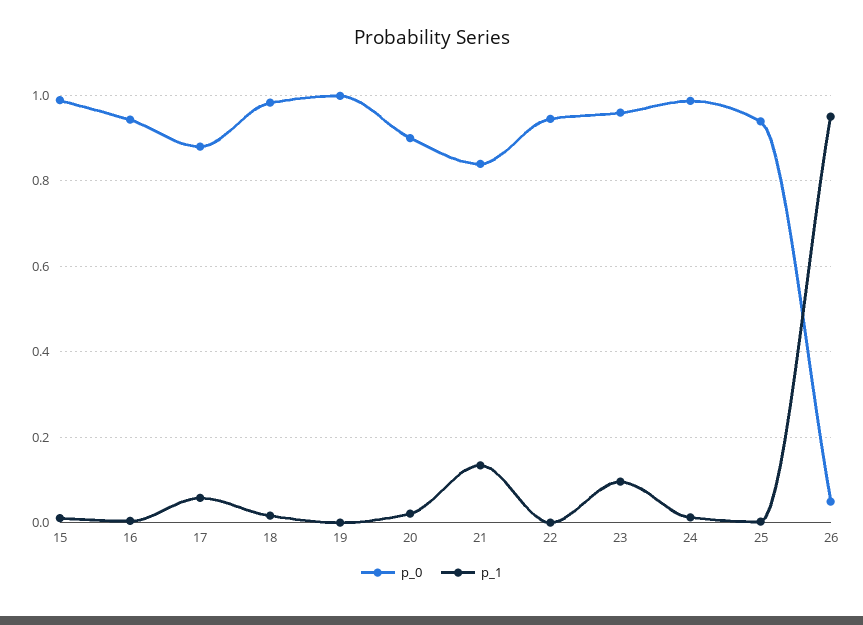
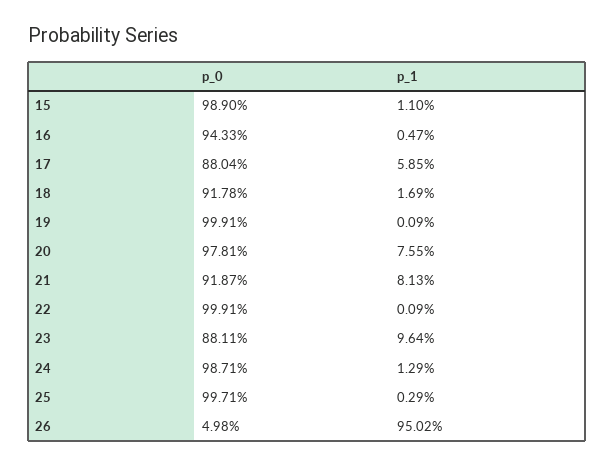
  {
    "p_0": {
      "15": 0.989,
      "16": 0.9433,
      "17": 0.8804,
-     "18": 0.98,
+     "18": 0.9178,
      "19": 0.9991,
-     "20": 0.9,
+     "20": 0.9781,
-     "21": 0.84,
+     "21": 0.9187,
-     "22": 0.94,
+     "22": 0.9991,
-     "23": 0.96,
+     "23": 0.8811,
      "24": 0.9871,
-     "25": 0.94,
+     "25": 0.9971,
      "26": 0.0498
    },
    "p_1": {
      "15": 0.011,
      "16": 0.0047,
      "17": 0.0585,
      "18": 0.0169,
      "19": 0.0009,
-     "20": 0.02,
+     "20": 0.0755,
-     "21": 0.14,
+     "21": 0.0813,
      "22": 0.0009,
      "23": 0.0964,
      "24": 0.0129,
      "25": 0.0029,
      "26": 0.9502
    }
  }

